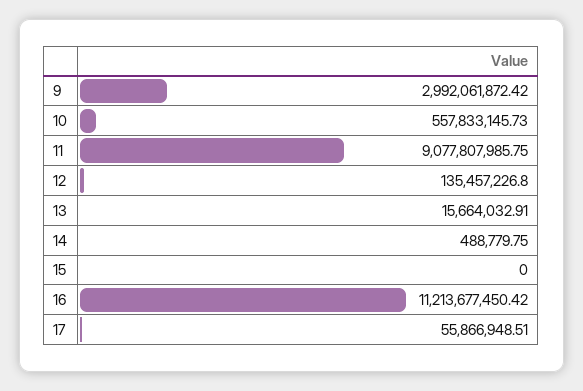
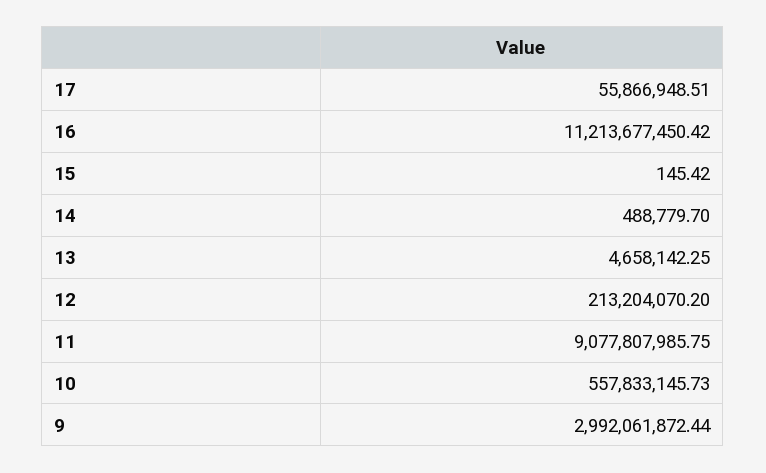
  {
-   "9": 2992061872.42,
+   "9": 2992061872.44,
    "10": 557833145.73,
    "11": 9077807985.75,
-   "12": 135457226.8,
+   "12": 213204070.2,
-   "13": 15664032.91,
+   "13": 4658142.25,
-   "14": 488779.75,
+   "14": 488779.7,
-   "15": 0,
+   "15": 145.42,
    "16": 11213677450.42,
    "17": 55866948.51
  }

